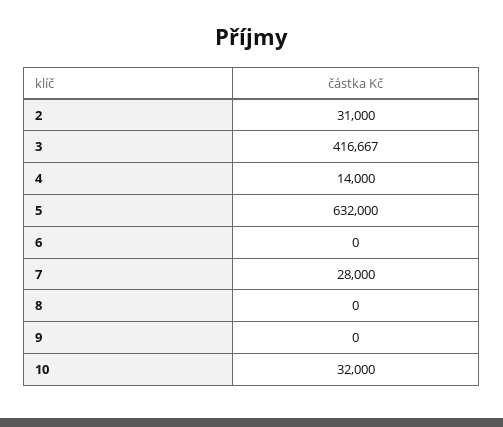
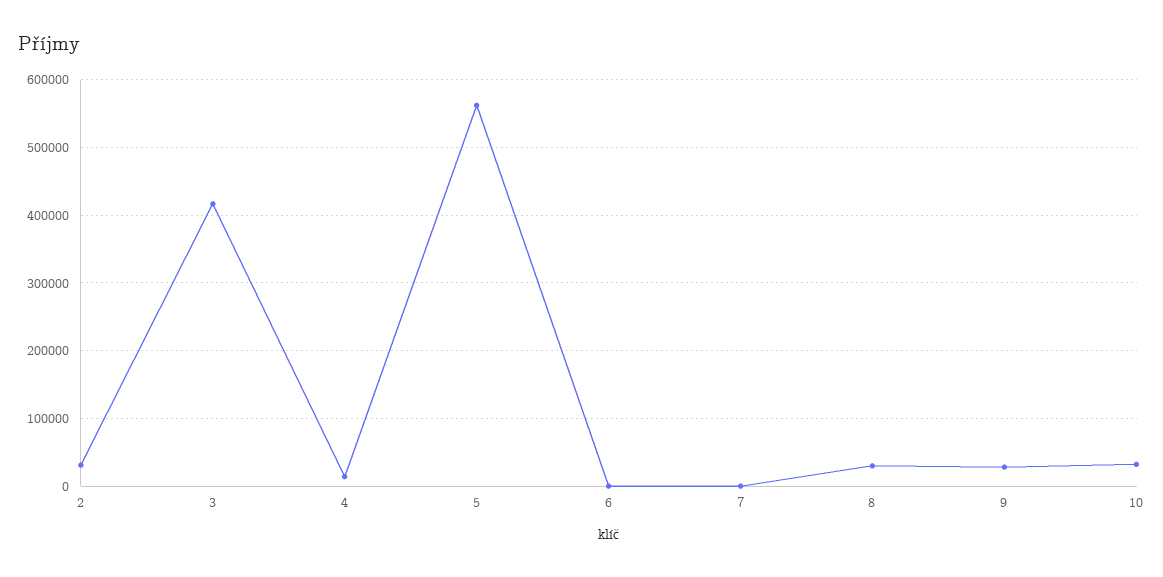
  {
    "2": 31000,
    "3": 416667,
    "4": 14000,
-   "5": 632000,
+   "5": 560000,
    "6": 0,
-   "7": 28000,
+   "7": 0,
-   "8": 0,
+   "8": 30000,
-   "9": 0,
+   "9": 30000,
    "10": 32000
  }

